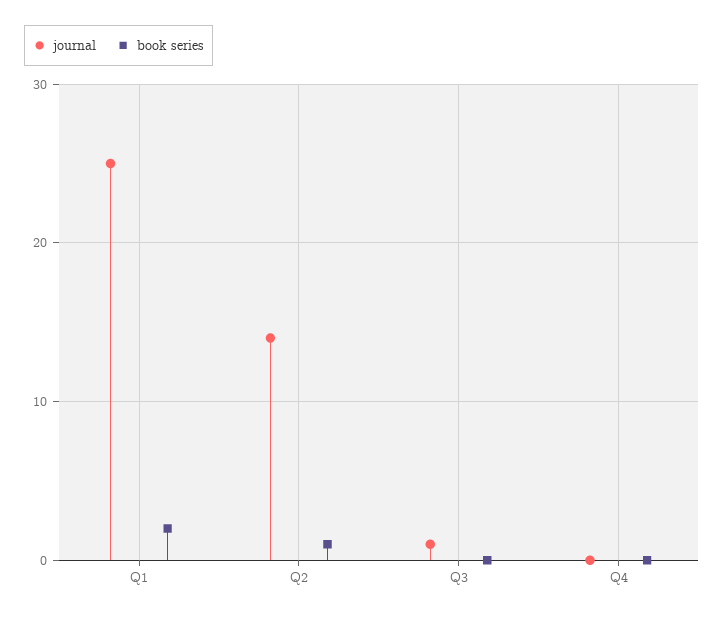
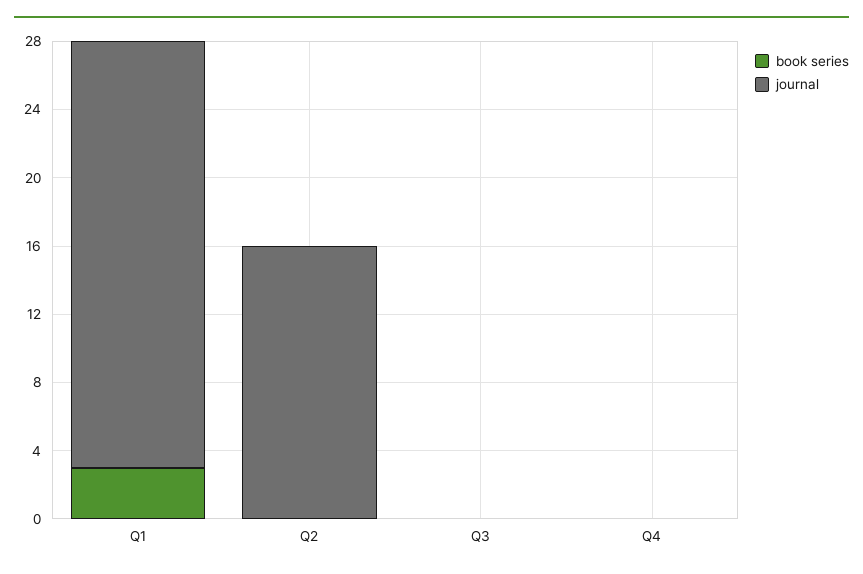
  {
    "journal": {
      "Q1": 25,
-     "Q2": 14,
+     "Q2": 16,
-     "Q3": 1,
+     "Q3": 0,
      "Q4": 0
    },
    "book series": {
-     "Q1": 2,
+     "Q1": 3,
-     "Q2": 1,
+     "Q2": 0,
      "Q3": 0,
      "Q4": 0
    }
  }

